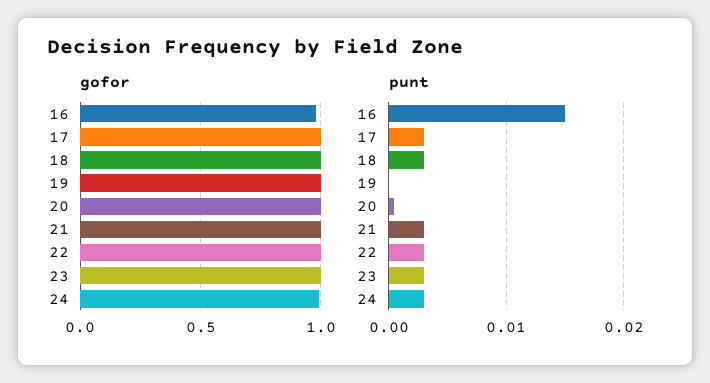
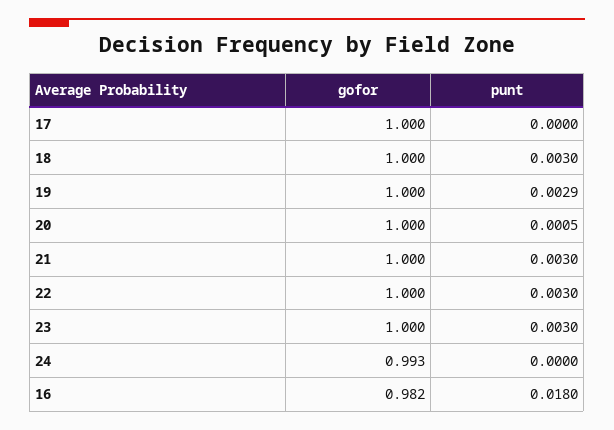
  {
    "gofor": {
      "16": 0.982,
      "17": 1,
      "18": 1,
      "19": 1,
      "20": 1,
      "21": 1,
      "22": 1,
      "23": 1,
      "24": 0.993
    },
    "punt": {
-     "16": 0.015,
+     "16": 0.018,
-     "17": 0.003,
+     "17": 0,
      "18": 0.003,
-     "19": 0,
+     "19": 0.0029,
      "20": 0.0005,
      "21": 0.003,
      "22": 0.003,
      "23": 0.003,
-     "24": 0.003
+     "24": 0
    }
  }

